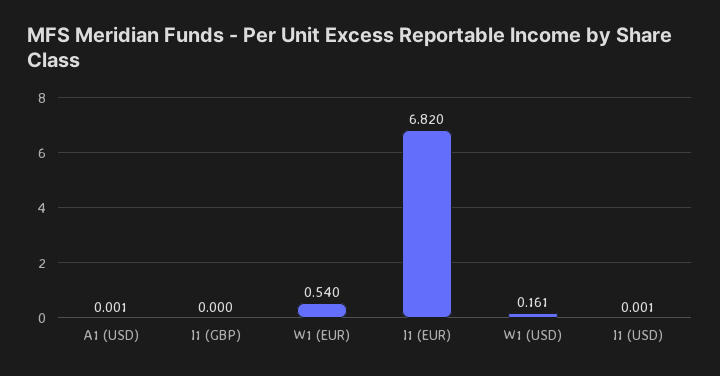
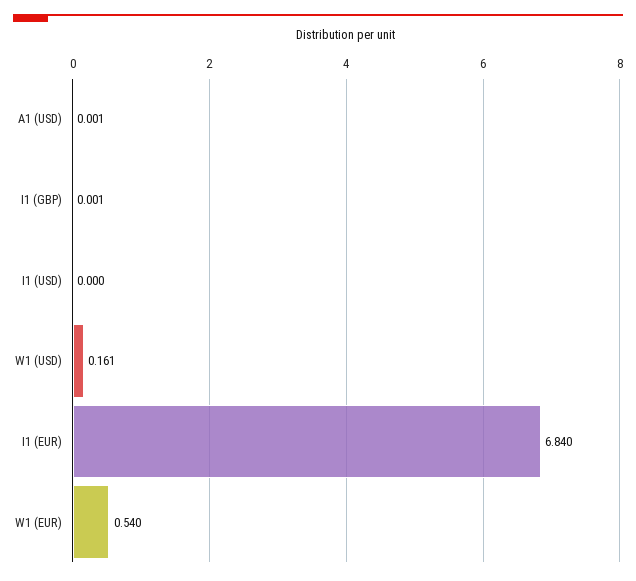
  {
    "A1 (USD)": 0.001,
-   "I1 (GBP)": 0,
+   "I1 (GBP)": 0.001,
    "W1 (EUR)": 0.54,
-   "I1 (EUR)": 6.82,
+   "I1 (EUR)": 6.84,
    "W1 (USD)": 0.161,
-   "I1 (USD)": 0.001
+   "I1 (USD)": 0
  }

